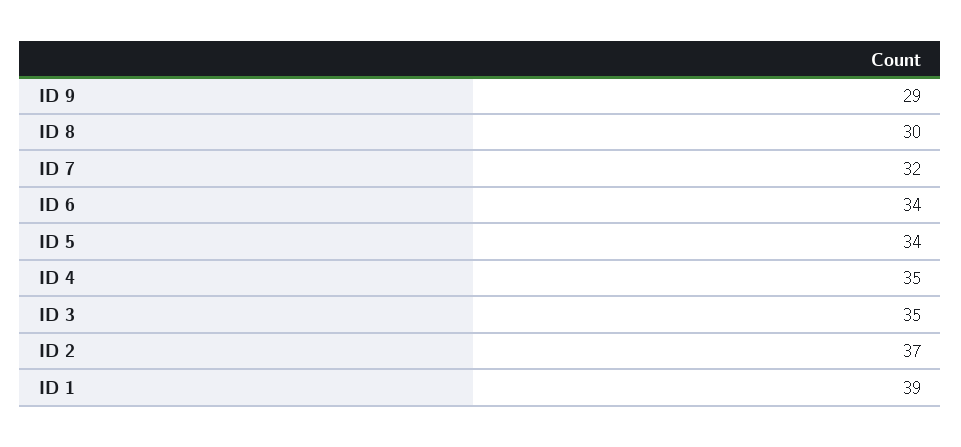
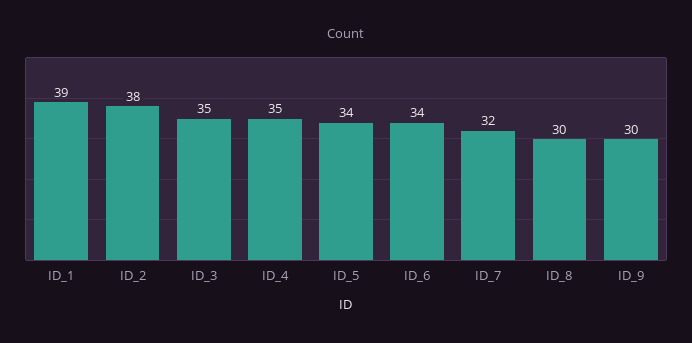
  {
-   "ID 9": 29,
+   "ID 9": 30,
    "ID 8": 30,
    "ID 7": 32,
    "ID 6": 34,
    "ID 5": 34,
    "ID 4": 35,
    "ID 3": 35,
-   "ID 2": 37,
+   "ID 2": 38,
    "ID 1": 39
  }

